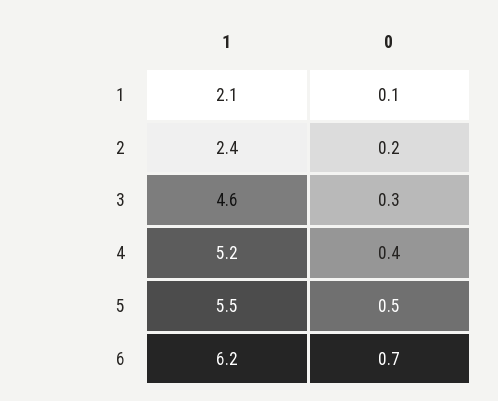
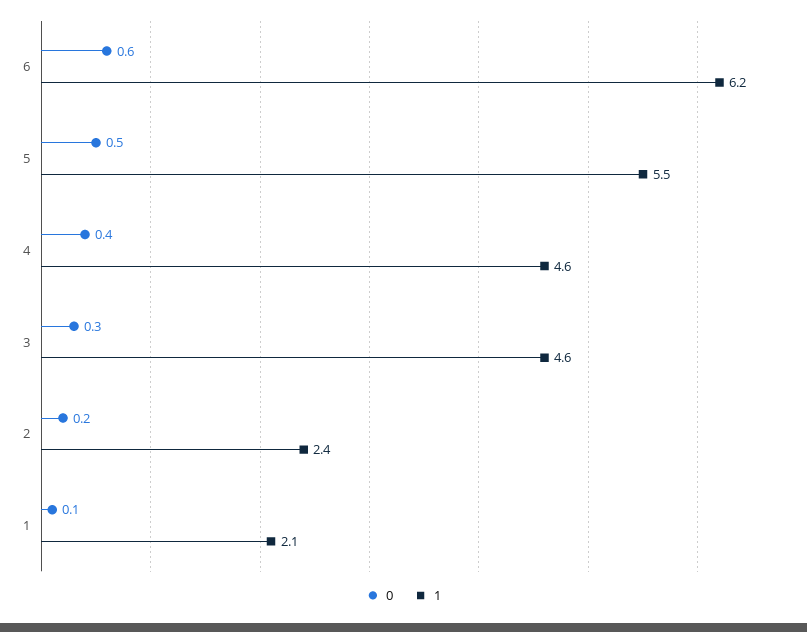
  {
    "1": {
      "1": 2.1,
      "2": 2.4,
      "3": 4.6,
-     "4": 5.2,
+     "4": 4.6,
      "5": 5.5,
      "6": 6.2
    },
    "0": {
      "1": 0.1,
      "2": 0.2,
      "3": 0.3,
      "4": 0.4,
      "5": 0.5,
-     "6": 0.7
+     "6": 0.6
    }
  }

